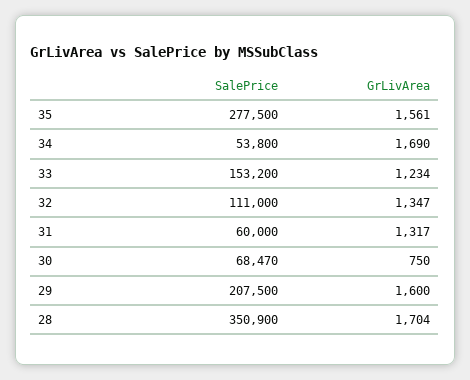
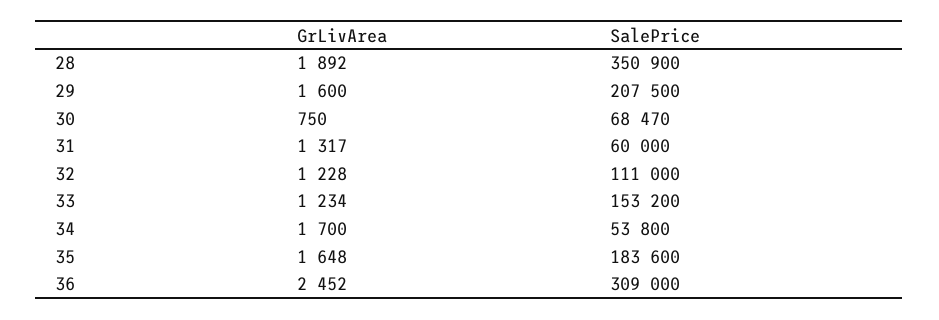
  {
    "SalePrice": {
-     "35": 277500,
+     "35": 183600,
      "34": 53800,
      "33": 153200,
      "32": 111000,
      "31": 60000,
      "30": 68470,
      "29": 207500,
-     "28": 350900
+     "28": 350900,
+     "36": 309000
    },
    "GrLivArea": {
-     "35": 1561,
+     "35": 1648,
-     "34": 1690,
+     "34": 1700,
      "33": 1234,
-     "32": 1347,
+     "32": 1228,
      "31": 1317,
      "30": 750,
      "29": 1600,
-     "28": 1704
+     "28": 1892,
+     "36": 2452
    }
  }

